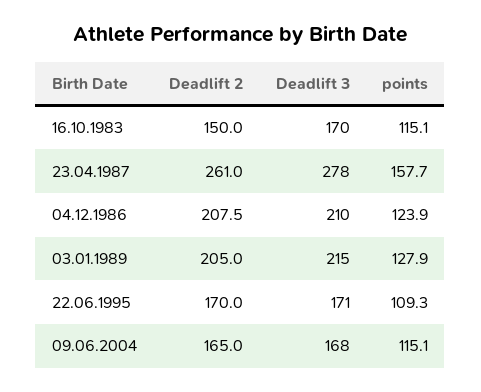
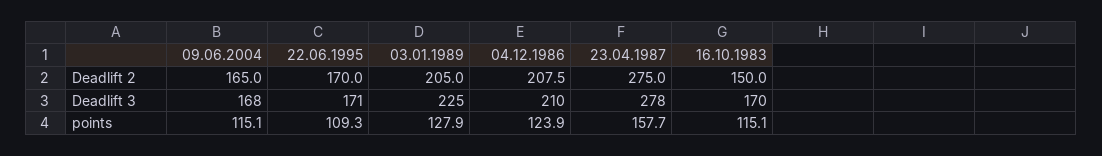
  {
    "Deadlift 2": {
      "16.10.1983": 150,
-     "23.04.1987": 261,
+     "23.04.1987": 275,
      "04.12.1986": 207.5,
      "03.01.1989": 205,
      "22.06.1995": 170,
      "09.06.2004": 165
    },
    "Deadlift 3": {
      "16.10.1983": 170,
      "23.04.1987": 278,
      "04.12.1986": 210,
-     "03.01.1989": 215,
+     "03.01.1989": 225,
      "22.06.1995": 171,
      "09.06.2004": 168
    },
    "points": {
      "16.10.1983": 115.1,
      "23.04.1987": 157.7,
      "04.12.1986": 123.9,
      "03.01.1989": 127.9,
      "22.06.1995": 109.3,
      "09.06.2004": 115.1
    }
  }

